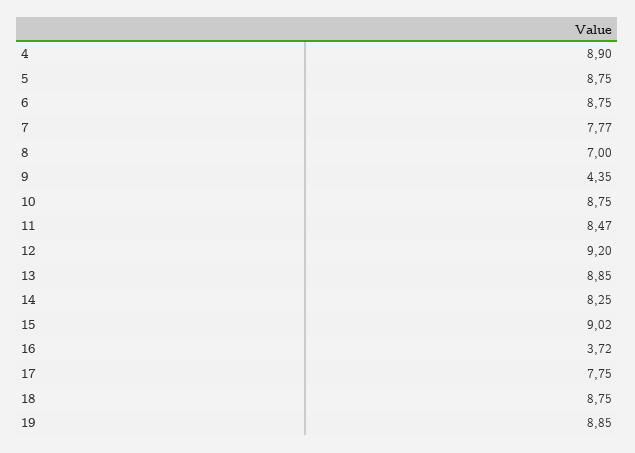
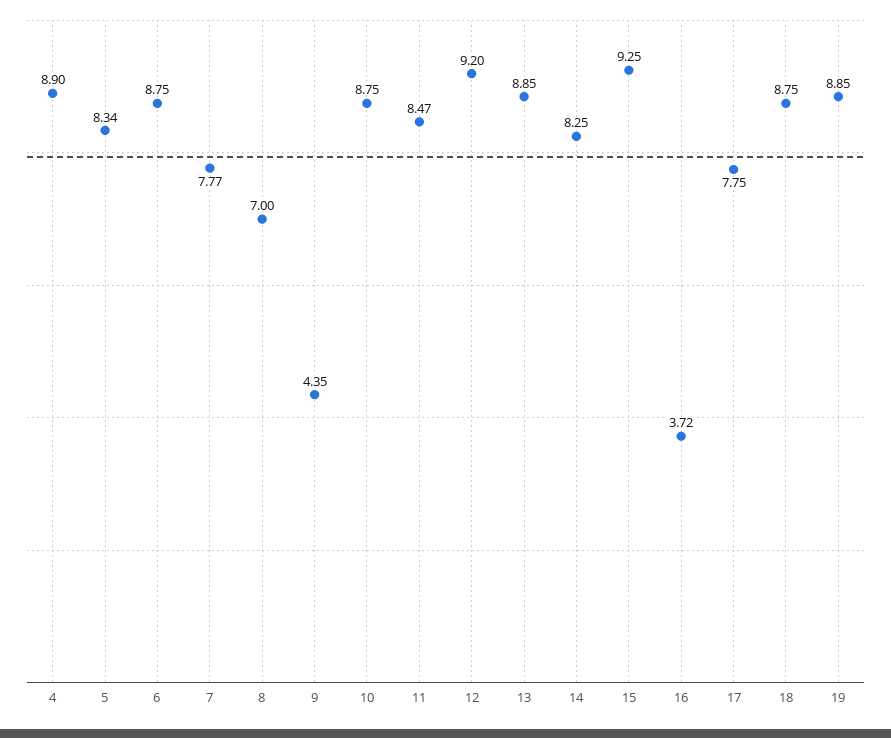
  {
    "4": 8.9,
-   "5": 8.75,
+   "5": 8.34,
    "6": 8.75,
    "7": 7.77,
    "8": 7,
    "9": 4.35,
    "10": 8.75,
    "11": 8.47,
    "12": 9.2,
    "13": 8.85,
    "14": 8.25,
-   "15": 9.02,
+   "15": 9.25,
    "16": 3.72,
    "17": 7.75,
    "18": 8.75,
    "19": 8.85
  }

